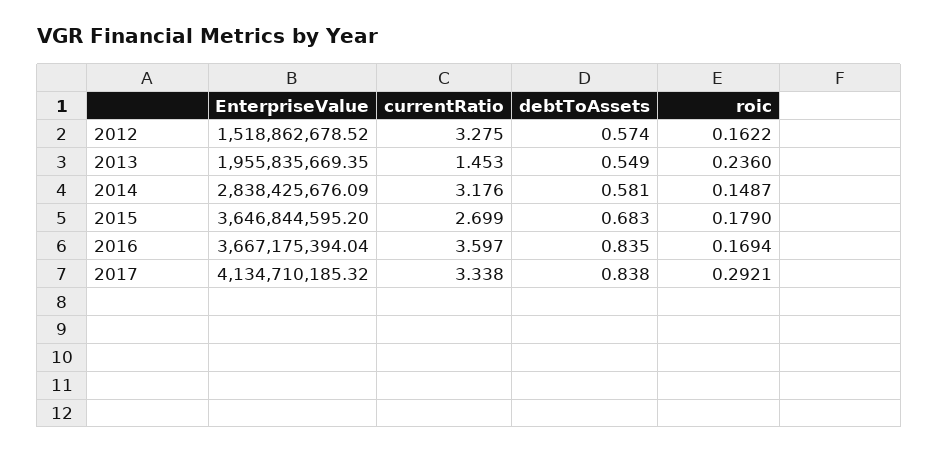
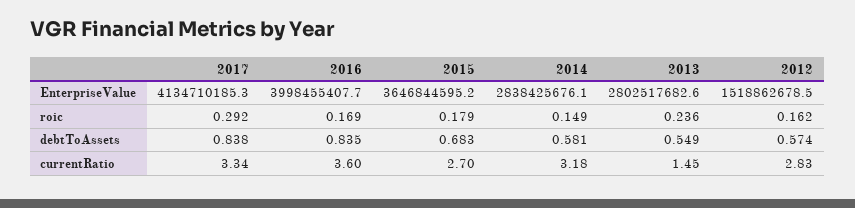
  {
    "EnterpriseValue": {
      "2012": 1518862678.52,
-     "2013": 1955835669.35,
+     "2013": 2802517682.6,
      "2014": 2838425676.09,
      "2015": 3646844595.2,
-     "2016": 3667175394.04,
+     "2016": 3998455407.7,
      "2017": 4134710185.32
    },
    "currentRatio": {
-     "2012": 3.275,
+     "2012": 2.83,
      "2013": 1.453,
      "2014": 3.176,
      "2015": 2.699,
      "2016": 3.597,
      "2017": 3.338
    },
    "debtToAssets": {
      "2012": 0.574,
      "2013": 0.549,
      "2014": 0.581,
      "2015": 0.683,
      "2016": 0.835,
      "2017": 0.838
    },
    "roic": {
      "2012": 0.1622,
      "2013": 0.236,
      "2014": 0.1487,
      "2015": 0.179,
      "2016": 0.1694,
      "2017": 0.2921
    }
  }

